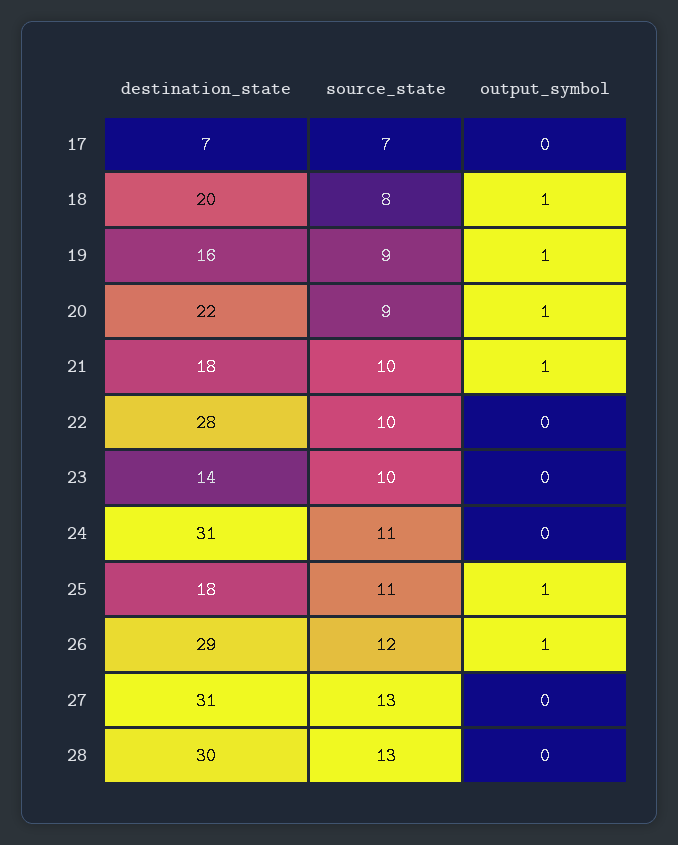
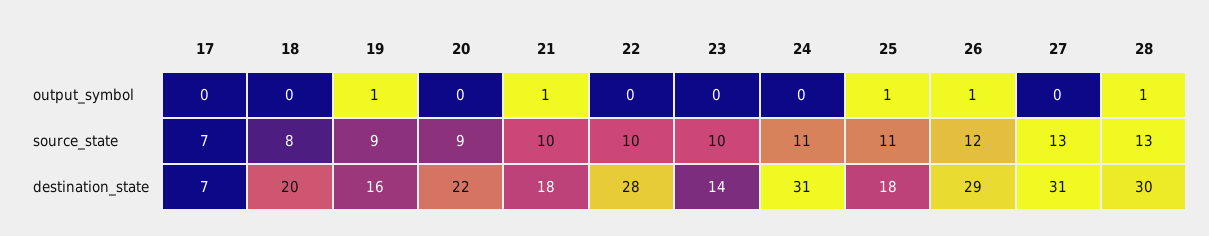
  {
    "destination_state": {
      "17": 7,
      "18": 20,
      "19": 16,
      "20": 22,
      "21": 18,
      "22": 28,
      "23": 14,
      "24": 31,
      "25": 18,
      "26": 29,
      "27": 31,
      "28": 30
    },
    "source_state": {
      "17": 7,
      "18": 8,
      "19": 9,
      "20": 9,
      "21": 10,
      "22": 10,
      "23": 10,
      "24": 11,
      "25": 11,
      "26": 12,
      "27": 13,
      "28": 13
    },
    "output_symbol": {
      "17": 0,
-     "18": 1,
+     "18": 0,
      "19": 1,
-     "20": 1,
+     "20": 0,
      "21": 1,
      "22": 0,
      "23": 0,
      "24": 0,
      "25": 1,
      "26": 1,
      "27": 0,
-     "28": 0
+     "28": 1
    }
  }

